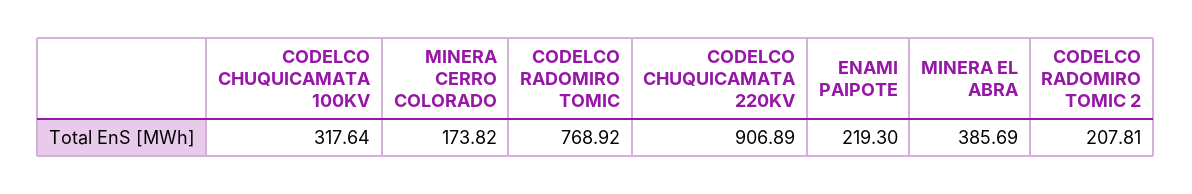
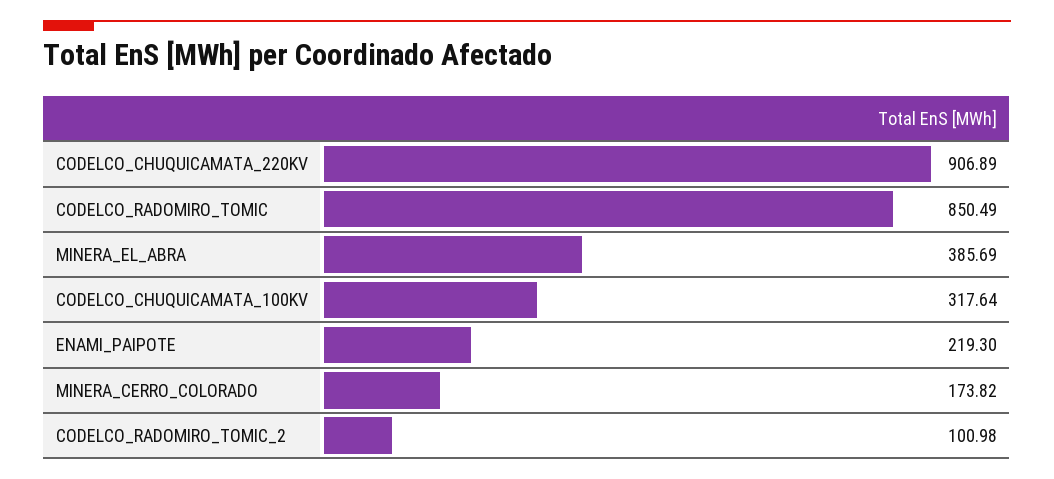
  {
    "CODELCO CHUQUICAMATA 100KV": 317.64,
    "MINERA CERRO COLORADO": 173.82,
-   "CODELCO RADOMIRO TOMIC": 768.92,
+   "CODELCO RADOMIRO TOMIC": 850.49,
    "CODELCO CHUQUICAMATA 220KV": 906.89,
    "ENAMI PAIPOTE": 219.3,
    "MINERA EL ABRA": 385.69,
-   "CODELCO RADOMIRO TOMIC 2": 207.81
+   "CODELCO RADOMIRO TOMIC 2": 100.98
  }

